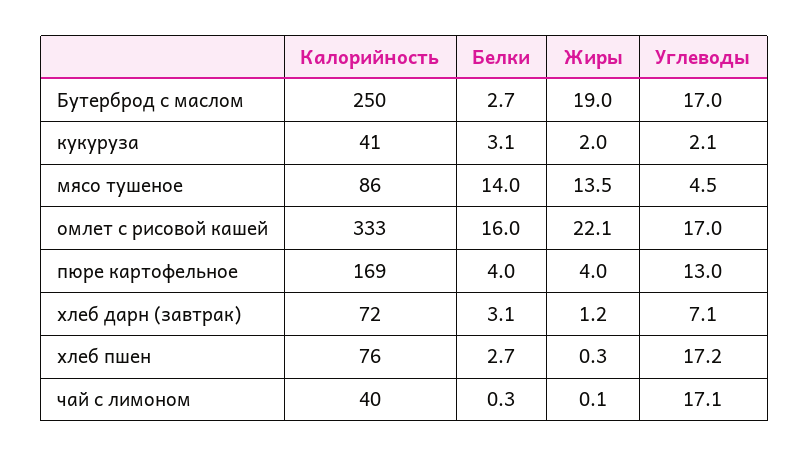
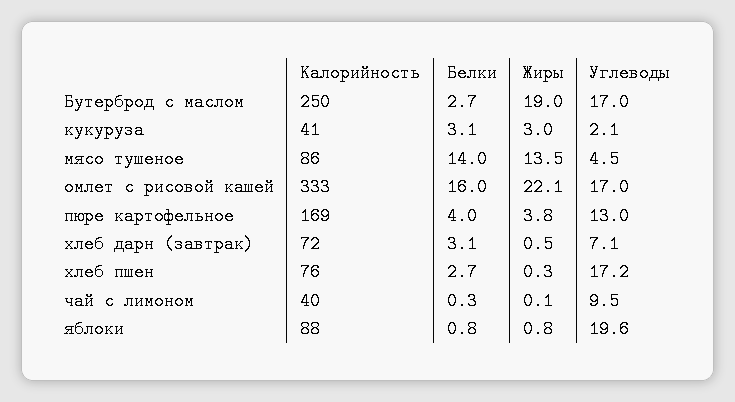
  {
    "Калорийность": {
      "Бутерброд с маслом": 250,
      "кукуруза": 41,
      "мясо тушеное": 86,
      "омлет с рисовой кашей": 333,
      "пюре картофельное": 169,
      "хлеб дарн (завтрак)": 72,
      "хлеб пшен": 76,
-     "чай с лимоном": 40
+     "чай с лимоном": 40,
+     "яблоки": 88
    },
    "Белки": {
      "Бутерброд с маслом": 2.7,
      "кукуруза": 3.1,
      "мясо тушеное": 14,
      "омлет с рисовой кашей": 16,
      "пюре картофельное": 4,
      "хлеб дарн (завтрак)": 3.1,
      "хлеб пшен": 2.7,
-     "чай с лимоном": 0.3
+     "чай с лимоном": 0.3,
+     "яблоки": 0.8
    },
    "Жиры": {
      "Бутерброд с маслом": 19,
-     "кукуруза": 2,
+     "кукуруза": 3,
      "мясо тушеное": 13.5,
      "омлет с рисовой кашей": 22.1,
-     "пюре картофельное": 4,
+     "пюре картофельное": 3.8,
-     "хлеб дарн (завтрак)": 1.2,
+     "хлеб дарн (завтрак)": 0.5,
      "хлеб пшен": 0.3,
-     "чай с лимоном": 0.1
+     "чай с лимоном": 0.1,
+     "яблоки": 0.8
    },
    "Углеводы": {
      "Бутерброд с маслом": 17,
      "кукуруза": 2.1,
      "мясо тушеное": 4.5,
      "омлет с рисовой кашей": 17,
      "пюре картофельное": 13,
      "хлеб дарн (завтрак)": 7.1,
      "хлеб пшен": 17.2,
-     "чай с лимоном": 17.1
+     "чай с лимоном": 9.5,
+     "яблоки": 19.6
    }
  }

